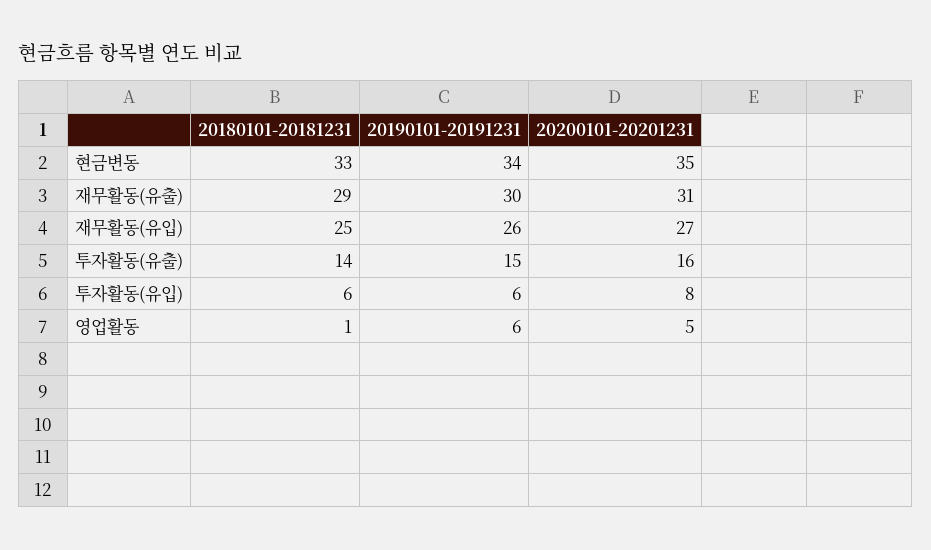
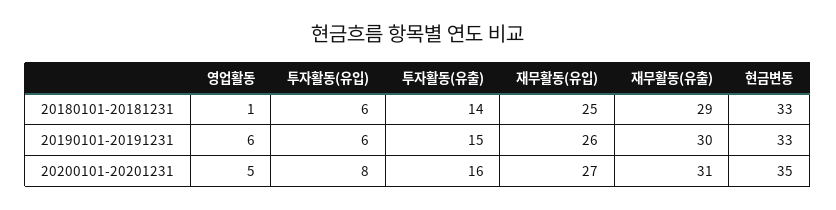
  {
    "20180101-20181231": {
      "현금변동": 33,
      "재무활동(유출)": 29,
      "재무활동(유입)": 25,
      "투자활동(유출)": 14,
      "투자활동(유입)": 6,
      "영업활동": 1
    },
    "20190101-20191231": {
-     "현금변동": 34,
+     "현금변동": 33,
      "재무활동(유출)": 30,
      "재무활동(유입)": 26,
      "투자활동(유출)": 15,
      "투자활동(유입)": 6,
      "영업활동": 6
    },
    "20200101-20201231": {
      "현금변동": 35,
      "재무활동(유출)": 31,
      "재무활동(유입)": 27,
      "투자활동(유출)": 16,
      "투자활동(유입)": 8,
      "영업활동": 5
    }
  }

